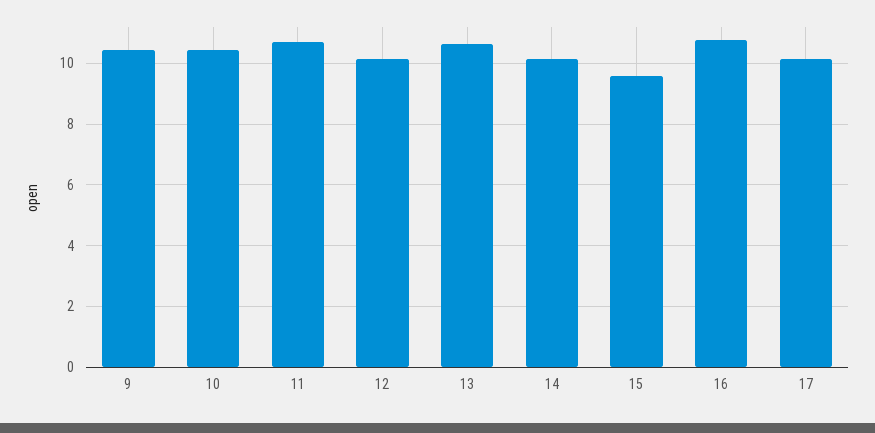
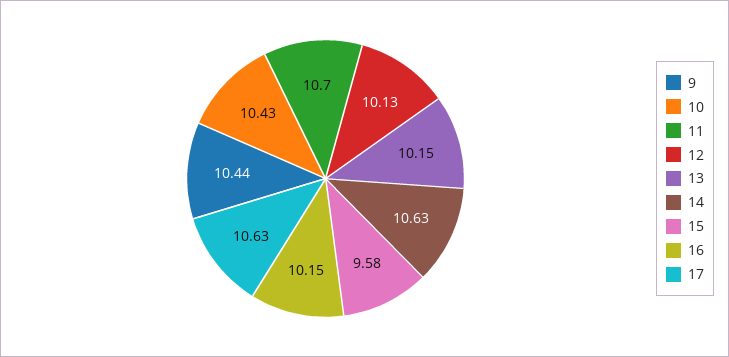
  {
    "9": 10.44,
    "10": 10.43,
    "11": 10.7,
    "12": 10.13,
-   "13": 10.6,
+   "13": 10.15,
-   "14": 10.2,
+   "14": 10.63,
    "15": 9.58,
-   "16": 10.8,
+   "16": 10.15,
-   "17": 10.2
+   "17": 10.63
  }

